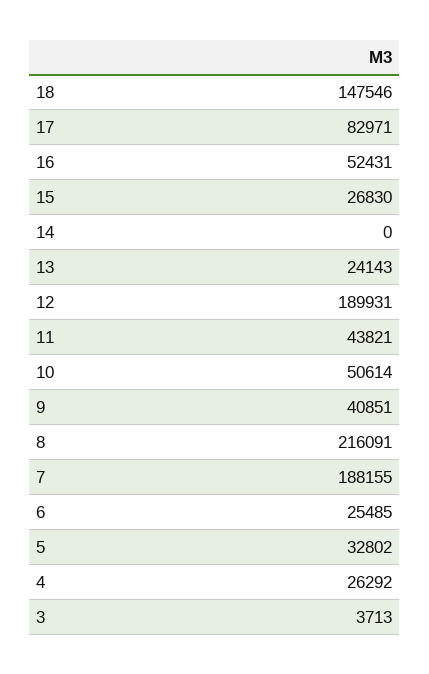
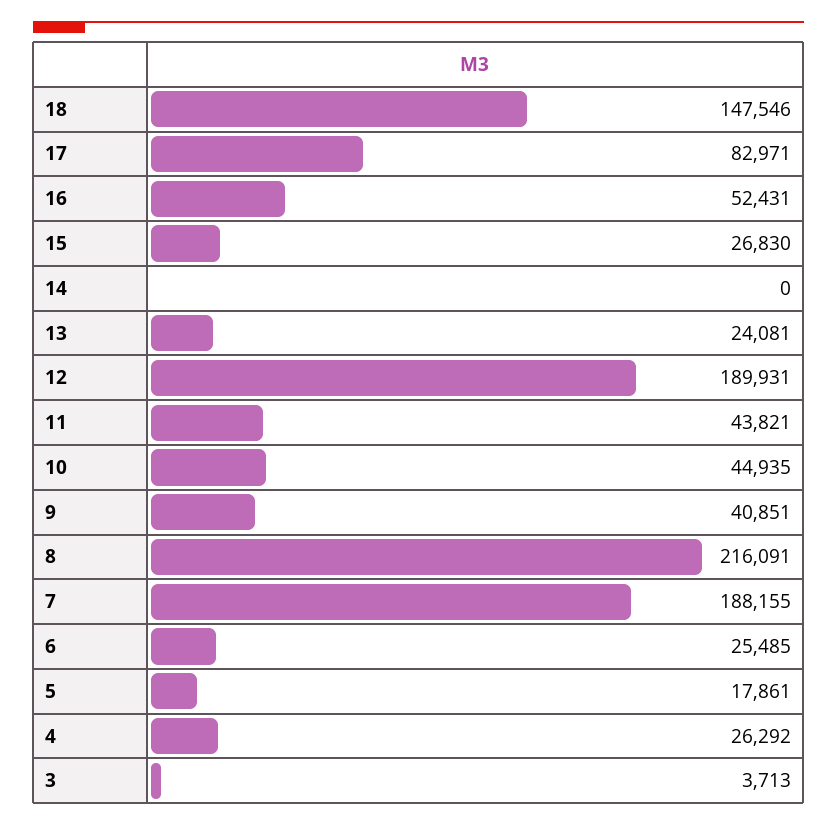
  {
    "18": 147546,
    "17": 82971,
    "16": 52431,
    "15": 26830,
    "14": 0,
-   "13": 24143,
+   "13": 24081,
    "12": 189931,
    "11": 43821,
-   "10": 50614,
+   "10": 44935,
    "9": 40851,
    "8": 216091,
    "7": 188155,
    "6": 25485,
-   "5": 32802,
+   "5": 17861,
    "4": 26292,
    "3": 3713
  }

